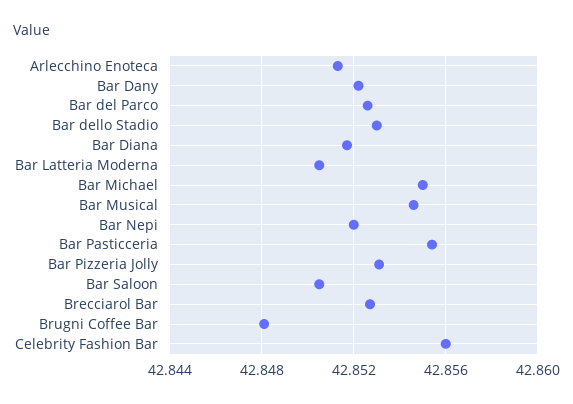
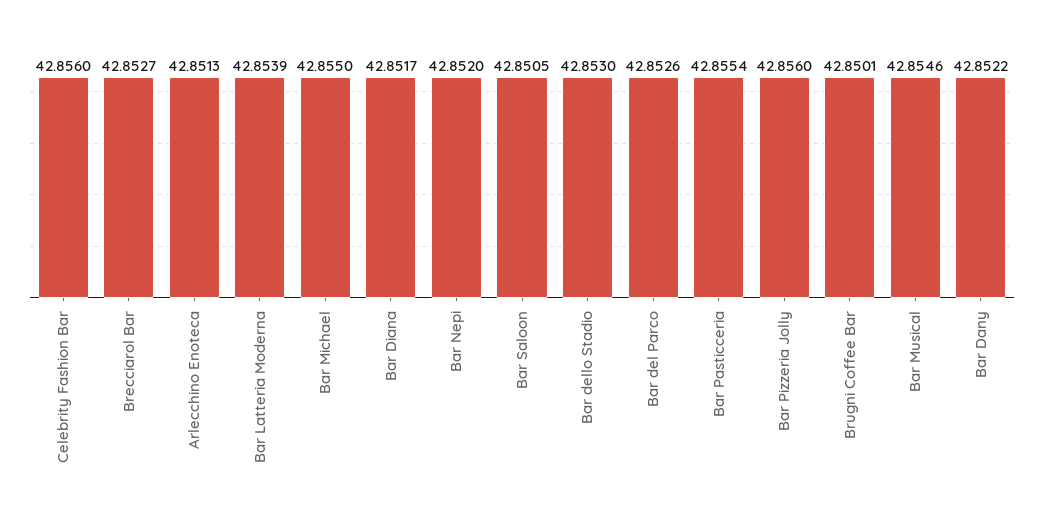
  {
    "Arlecchino Enoteca": 42.8513,
    "Bar Dany": 42.8522,
    "Bar del Parco": 42.8526,
    "Bar dello Stadio": 42.853,
    "Bar Diana": 42.8517,
-   "Bar Latteria Moderna": 42.8505,
+   "Bar Latteria Moderna": 42.8539,
    "Bar Michael": 42.855,
    "Bar Musical": 42.8546,
    "Bar Nepi": 42.852,
    "Bar Pasticceria": 42.8554,
-   "Bar Pizzeria Jolly": 42.853,
+   "Bar Pizzeria Jolly": 42.856,
    "Bar Saloon": 42.8505,
    "Brecciarol Bar": 42.8527,
-   "Brugni Coffee Bar": 42.848,
+   "Brugni Coffee Bar": 42.8501,
    "Celebrity Fashion Bar": 42.856
  }

